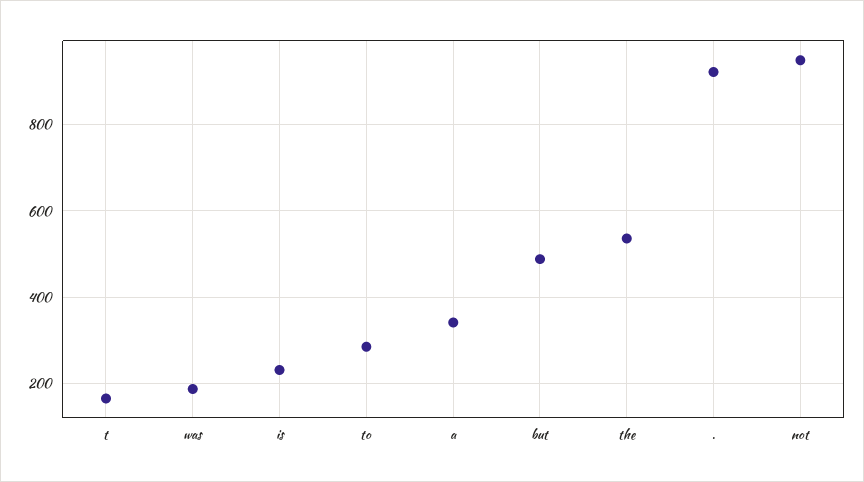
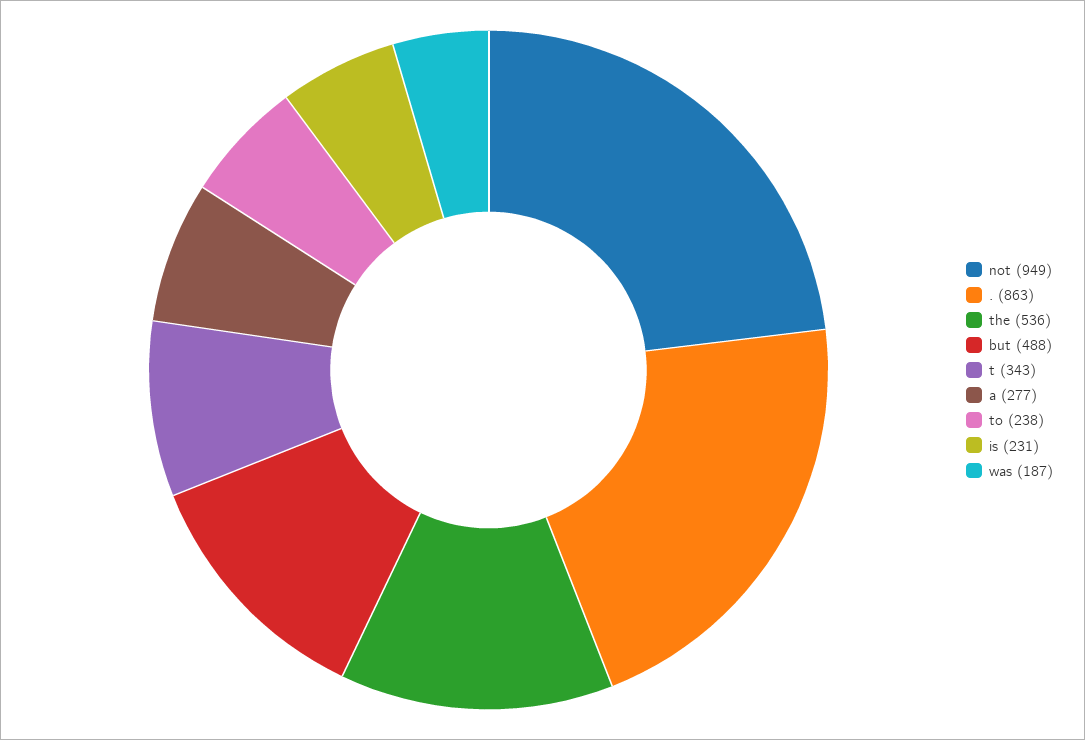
  {
-   "t": 160,
+   "t": 343,
    "was": 187,
    "is": 231,
-   "to": 280,
+   "to": 238,
-   "a": 340,
+   "a": 277,
    "but": 488,
    "the": 536,
-   ".": 920,
+   ".": 863,
    "not": 949
  }

